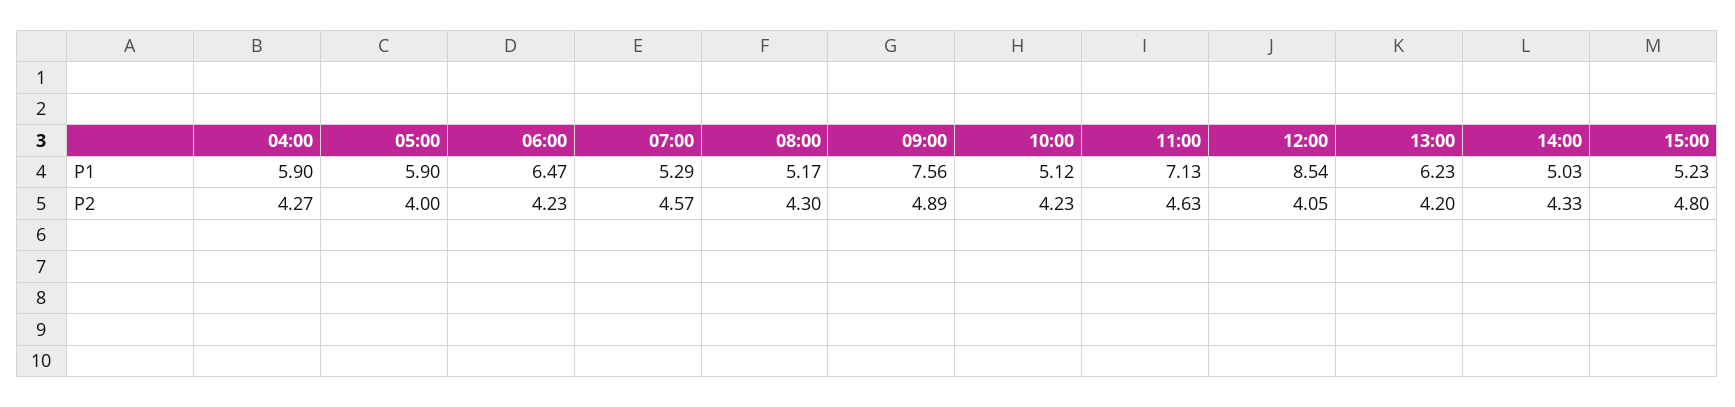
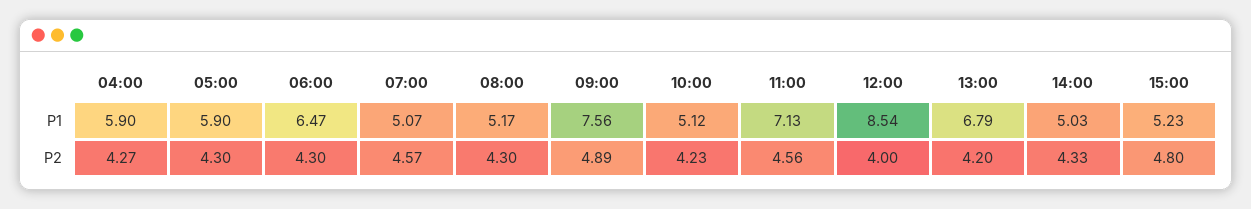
  {
    "04:00": {
      "P1": 5.9,
      "P2": 4.27
    },
    "05:00": {
      "P1": 5.9,
-     "P2": 4
+     "P2": 4.3
    },
    "06:00": {
      "P1": 6.47,
-     "P2": 4.23
+     "P2": 4.3
    },
    "07:00": {
-     "P1": 5.29,
+     "P1": 5.07,
      "P2": 4.57
    },
    "08:00": {
      "P1": 5.17,
      "P2": 4.3
    },
    "09:00": {
      "P1": 7.56,
      "P2": 4.89
    },
    "10:00": {
      "P1": 5.12,
      "P2": 4.23
    },
    "11:00": {
      "P1": 7.13,
-     "P2": 4.63
+     "P2": 4.56
    },
    "12:00": {
      "P1": 8.54,
-     "P2": 4.05
+     "P2": 4
    },
    "13:00": {
-     "P1": 6.23,
+     "P1": 6.79,
      "P2": 4.2
    },
    "14:00": {
      "P1": 5.03,
      "P2": 4.33
    },
    "15:00": {
      "P1": 5.23,
      "P2": 4.8
    }
  }

